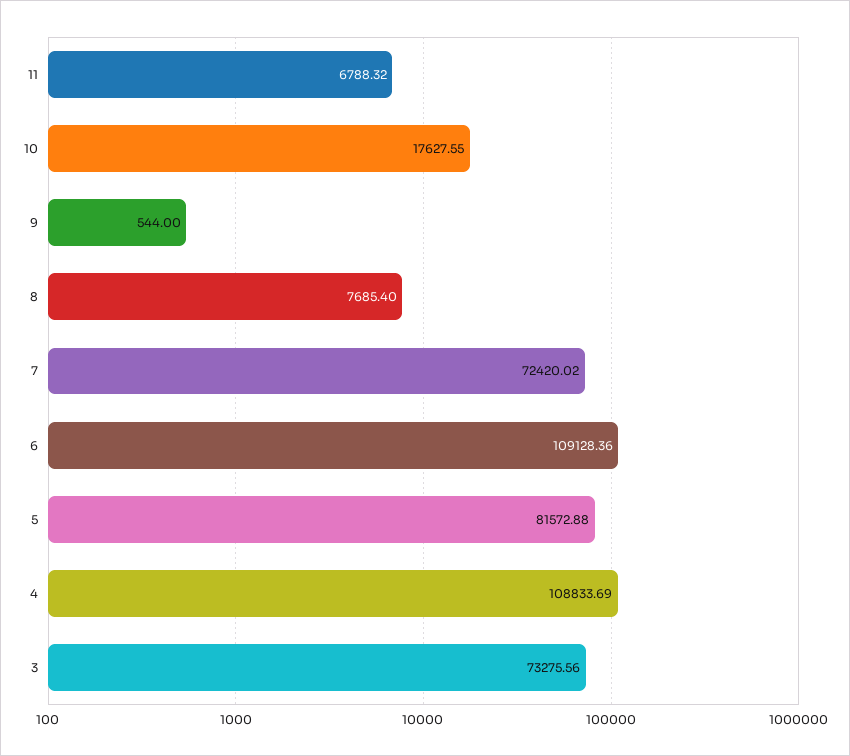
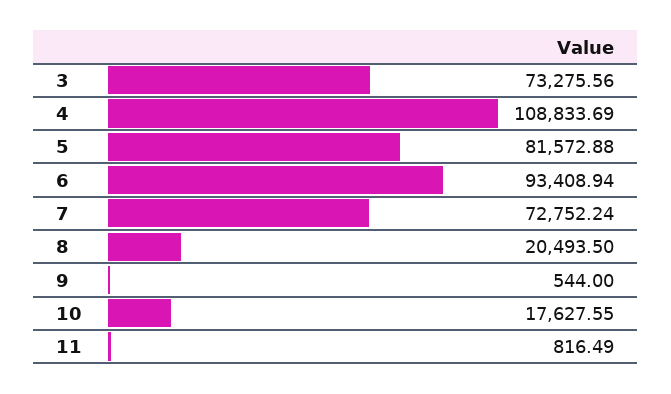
  {
-   "11": 6788.32,
+   "11": 816.49,
    "10": 17627.55,
    "9": 544,
-   "8": 7685.4,
+   "8": 20493.5,
-   "7": 72420.02,
+   "7": 72752.24,
-   "6": 109128.36,
+   "6": 93408.94,
    "5": 81572.88,
    "4": 108833.69,
    "3": 73275.56
  }

